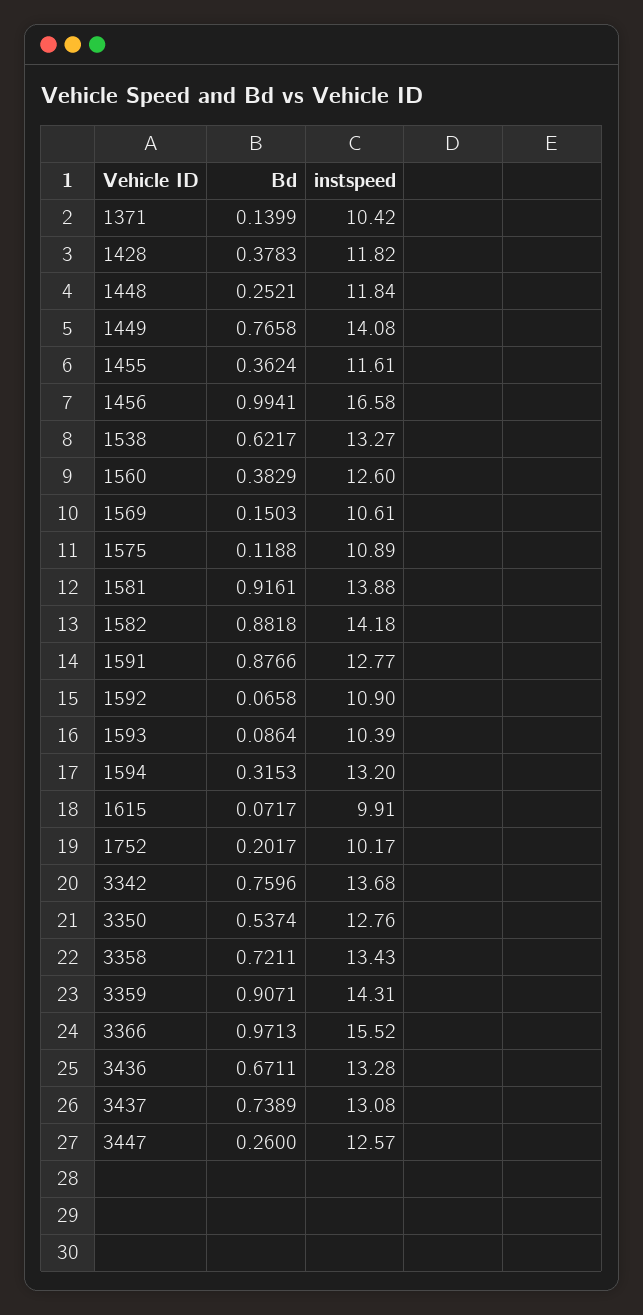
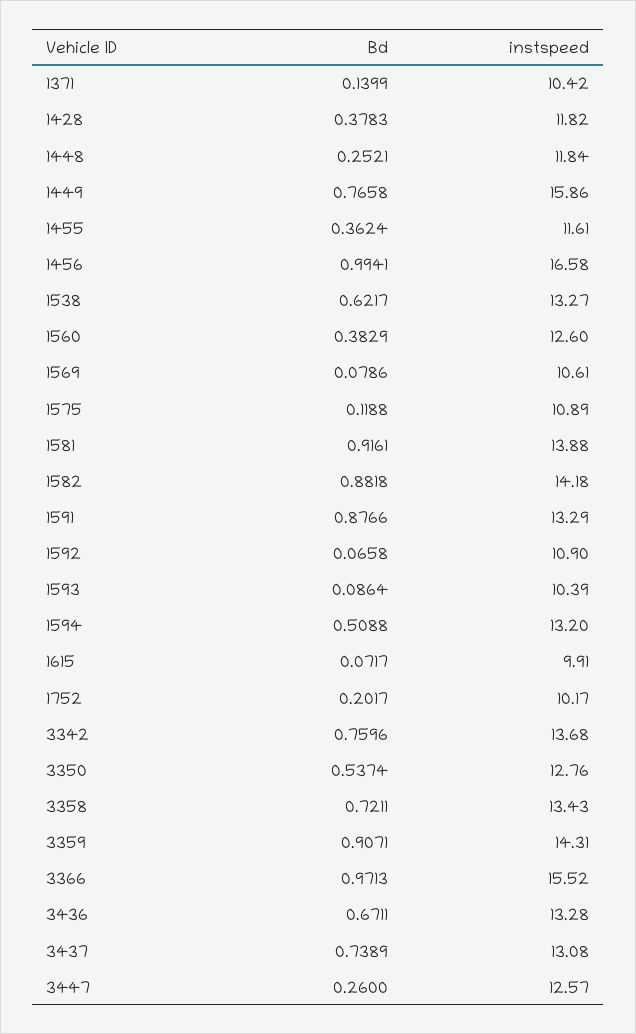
  {
    "Bd": {
      "1371": 0.1399,
      "1428": 0.3783,
      "1448": 0.2521,
      "1449": 0.7658,
      "1455": 0.3624,
      "1456": 0.9941,
      "1538": 0.6217,
      "1560": 0.3829,
-     "1569": 0.1503,
+     "1569": 0.0786,
      "1575": 0.1188,
      "1581": 0.9161,
      "1582": 0.8818,
      "1591": 0.8766,
      "1592": 0.0658,
      "1593": 0.0864,
-     "1594": 0.3153,
+     "1594": 0.5088,
      "1615": 0.0717,
      "1752": 0.2017,
      "3342": 0.7596,
      "3350": 0.5374,
      "3358": 0.7211,
      "3359": 0.9071,
      "3366": 0.9713,
      "3436": 0.6711,
      "3437": 0.7389,
      "3447": 0.26
    },
    "instspeed": {
      "1371": 10.42,
      "1428": 11.82,
      "1448": 11.84,
-     "1449": 14.08,
+     "1449": 15.86,
      "1455": 11.61,
      "1456": 16.58,
      "1538": 13.27,
      "1560": 12.6,
      "1569": 10.61,
      "1575": 10.89,
      "1581": 13.88,
      "1582": 14.18,
-     "1591": 12.77,
+     "1591": 13.29,
      "1592": 10.9,
      "1593": 10.39,
      "1594": 13.2,
      "1615": 9.91,
      "1752": 10.17,
      "3342": 13.68,
      "3350": 12.76,
      "3358": 13.43,
      "3359": 14.31,
      "3366": 15.52,
      "3436": 13.28,
      "3437": 13.08,
      "3447": 12.57
    }
  }

